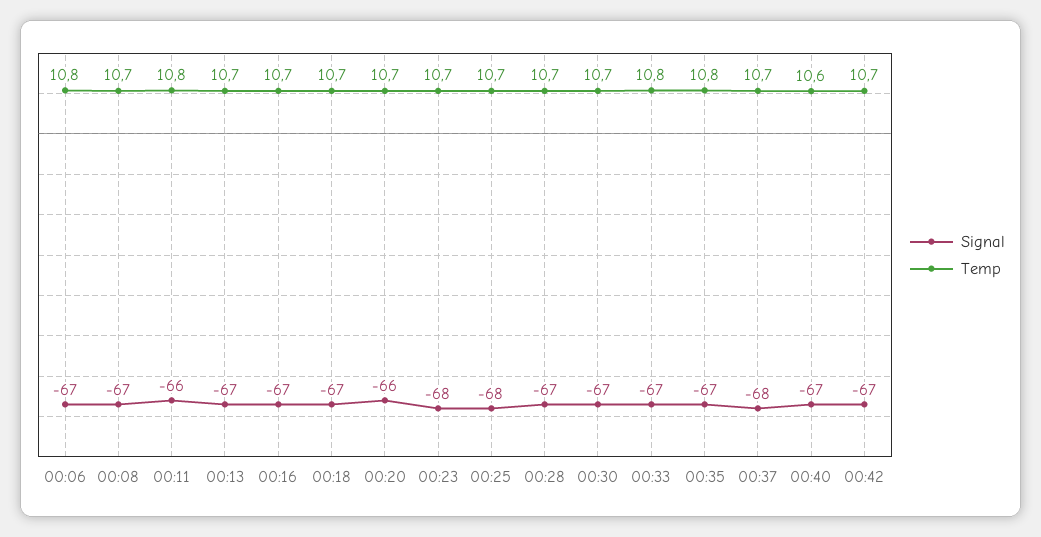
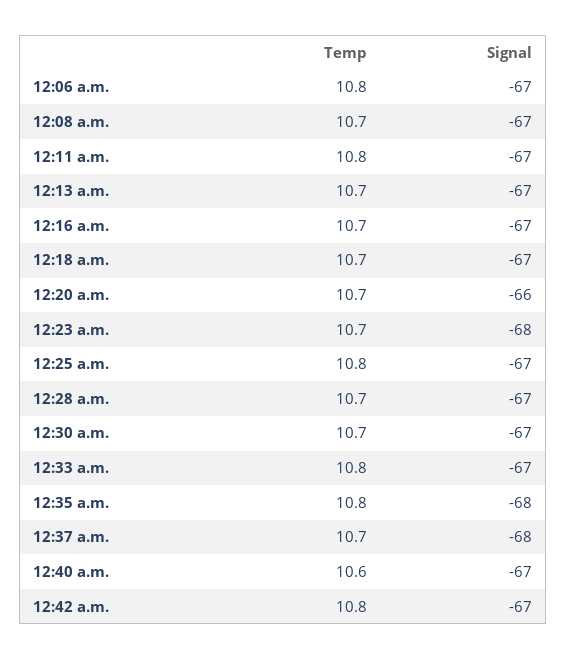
  {
    "Signal": {
      "00:06": -67,
      "00:08": -67,
-     "00:11": -66,
+     "00:11": -67,
      "00:13": -67,
      "00:16": -67,
      "00:18": -67,
      "00:20": -66,
      "00:23": -68,
-     "00:25": -68,
+     "00:25": -67,
      "00:28": -67,
      "00:30": -67,
      "00:33": -67,
-     "00:35": -67,
+     "00:35": -68,
      "00:37": -68,
      "00:40": -67,
      "00:42": -67
    },
    "Temp": {
      "00:06": 10.8,
      "00:08": 10.7,
      "00:11": 10.8,
      "00:13": 10.7,
      "00:16": 10.7,
      "00:18": 10.7,
      "00:20": 10.7,
      "00:23": 10.7,
-     "00:25": 10.7,
+     "00:25": 10.8,
      "00:28": 10.7,
      "00:30": 10.7,
      "00:33": 10.8,
      "00:35": 10.8,
      "00:37": 10.7,
      "00:40": 10.6,
-     "00:42": 10.7
+     "00:42": 10.8
    }
  }

